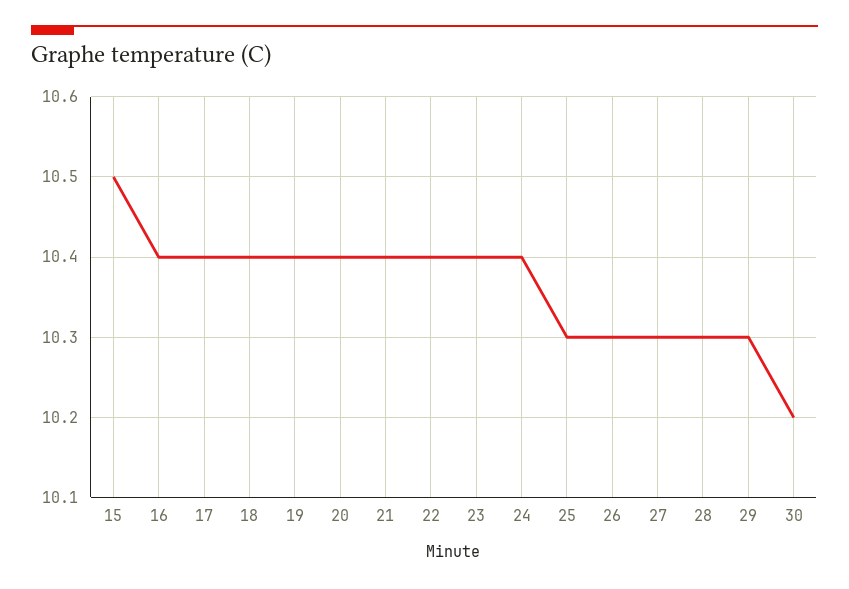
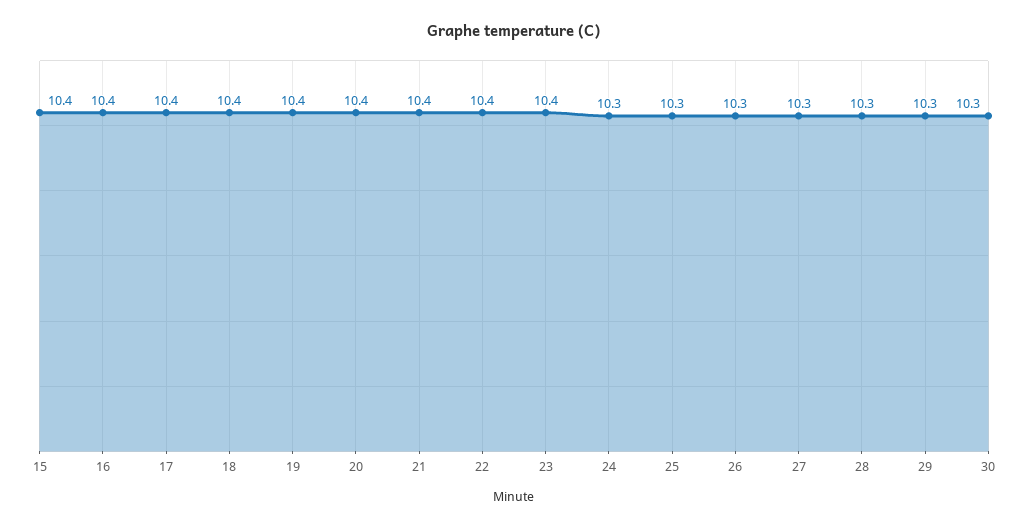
  {
-   "15": 10.5,
+   "15": 10.4,
    "16": 10.4,
    "17": 10.4,
    "18": 10.4,
    "19": 10.4,
    "20": 10.4,
    "21": 10.4,
    "22": 10.4,
    "23": 10.4,
-   "24": 10.4,
+   "24": 10.3,
    "25": 10.3,
    "26": 10.3,
    "27": 10.3,
    "28": 10.3,
    "29": 10.3,
-   "30": 10.2
+   "30": 10.3
  }

